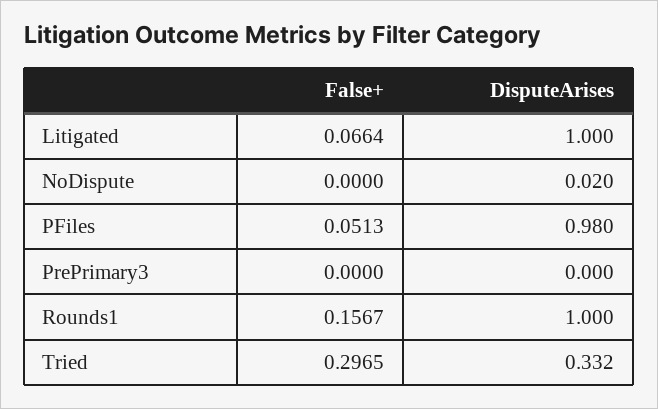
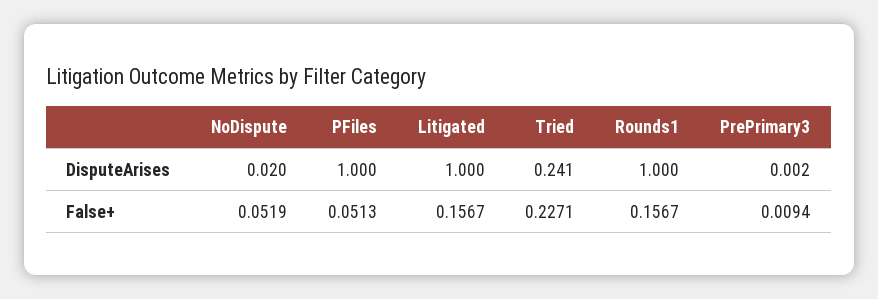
  {
    "False+": {
-     "Litigated": 0.0664,
+     "Litigated": 0.1567,
-     "NoDispute": 0,
+     "NoDispute": 0.0519,
      "PFiles": 0.0513,
-     "PrePrimary3": 0,
+     "PrePrimary3": 0.0094,
      "Rounds1": 0.1567,
-     "Tried": 0.2965
+     "Tried": 0.2271
    },
    "DisputeArises": {
      "Litigated": 1,
      "NoDispute": 0.02,
-     "PFiles": 0.98,
+     "PFiles": 1,
-     "PrePrimary3": 0,
+     "PrePrimary3": 0.002,
      "Rounds1": 1,
-     "Tried": 0.332
+     "Tried": 0.241
    }
  }

